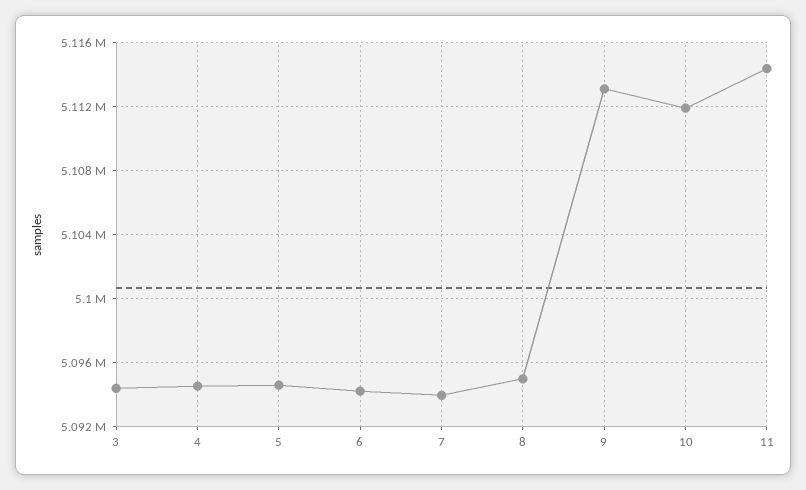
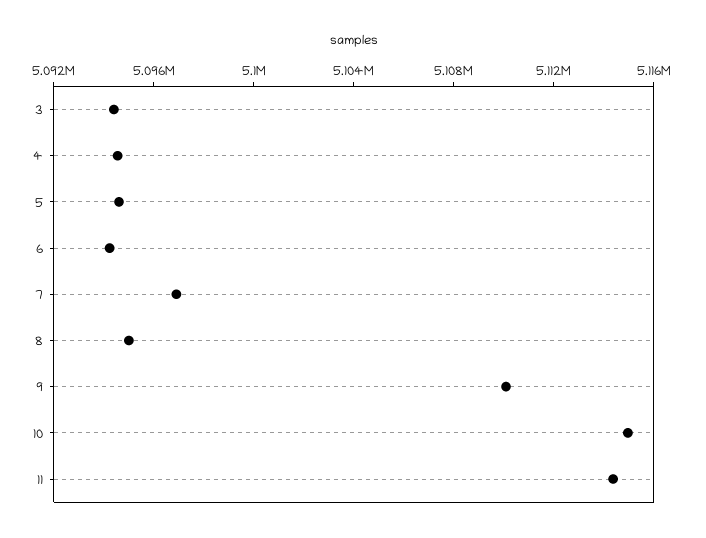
  {
    "3": 5094500,
    "4": 5094500,
    "5": 5094500,
    "6": 5094000,
-   "7": 5094000,
+   "7": 5097000,
    "8": 5095000,
-   "9": 5113000,
+   "9": 5110000,
-   "10": 5112000,
+   "10": 5115000,
    "11": 5114500
  }

